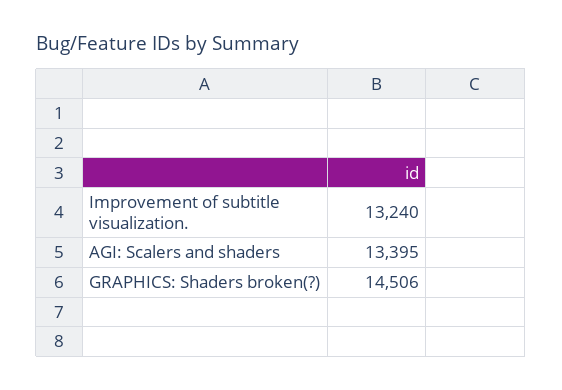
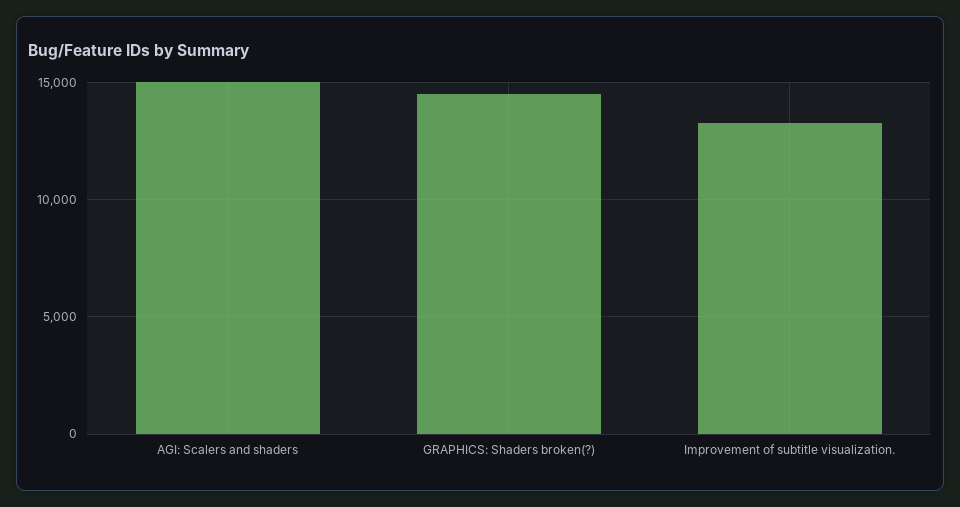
  {
    "Improvement of subtitle visualization.": 13240,
-   "AGI: Scalers and shaders": 13395,
+   "AGI: Scalers and shaders": 15000,
    "GRAPHICS: Shaders broken(?)": 14506
  }

